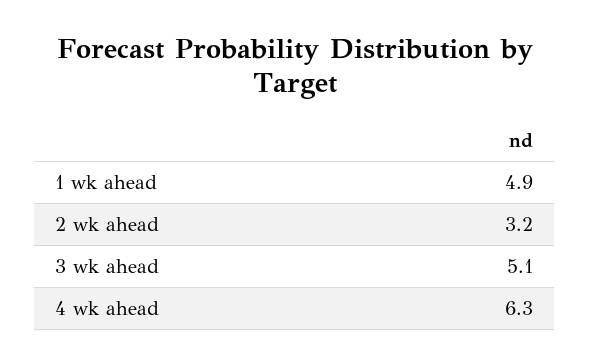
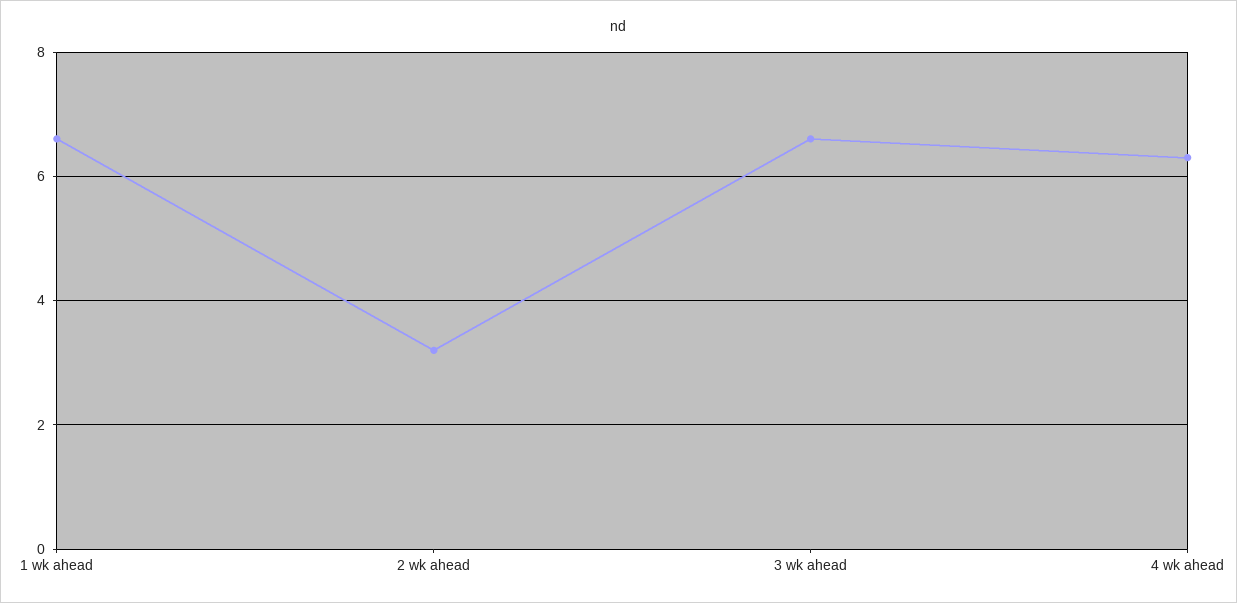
  {
-   "1 wk ahead": 4.9,
+   "1 wk ahead": 6.5,
    "2 wk ahead": 3.2,
-   "3 wk ahead": 5.1,
+   "3 wk ahead": 6.5,
    "4 wk ahead": 6.3
  }

